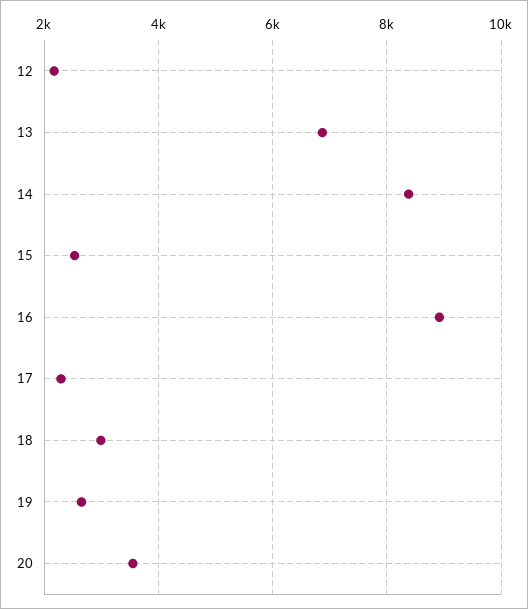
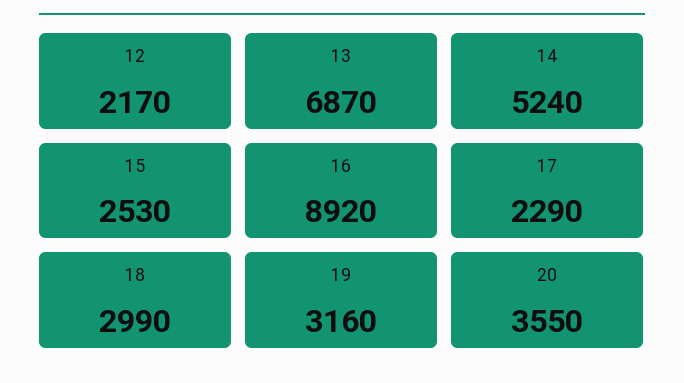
  {
    "12": 2170,
    "13": 6870,
-   "14": 8400,
+   "14": 5240,
    "15": 2530,
    "16": 8920,
    "17": 2290,
    "18": 2990,
-   "19": 2600,
+   "19": 3160,
    "20": 3550
  }

